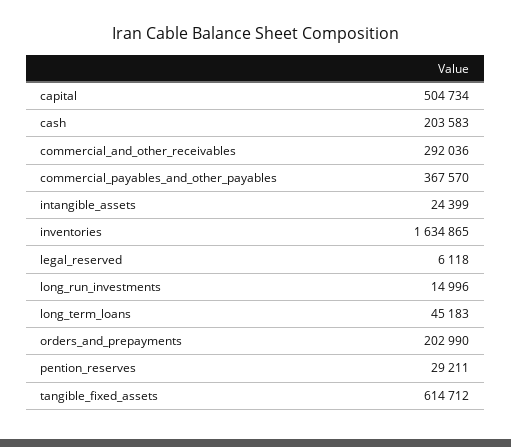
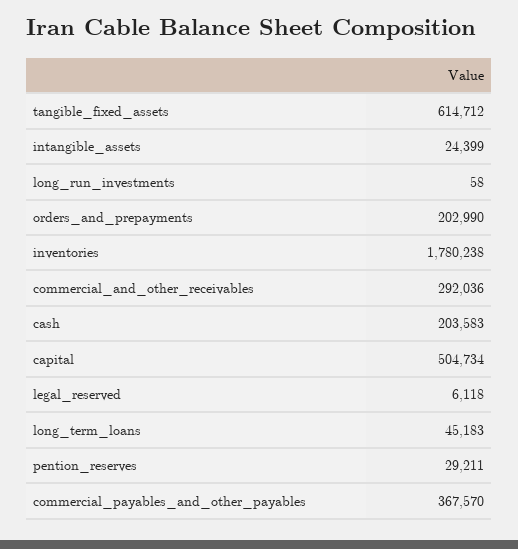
  {
    "capital": 504734,
    "cash": 203583,
    "commercial_and_other_receivables": 292036,
    "commercial_payables_and_other_payables": 367570,
    "intangible_assets": 24399,
-   "inventories": 1634865,
+   "inventories": 1780238,
    "legal_reserved": 6118,
-   "long_run_investments": 14996,
+   "long_run_investments": 58,
    "long_term_loans": 45183,
    "orders_and_prepayments": 202990,
    "pention_reserves": 29211,
    "tangible_fixed_assets": 614712
  }

